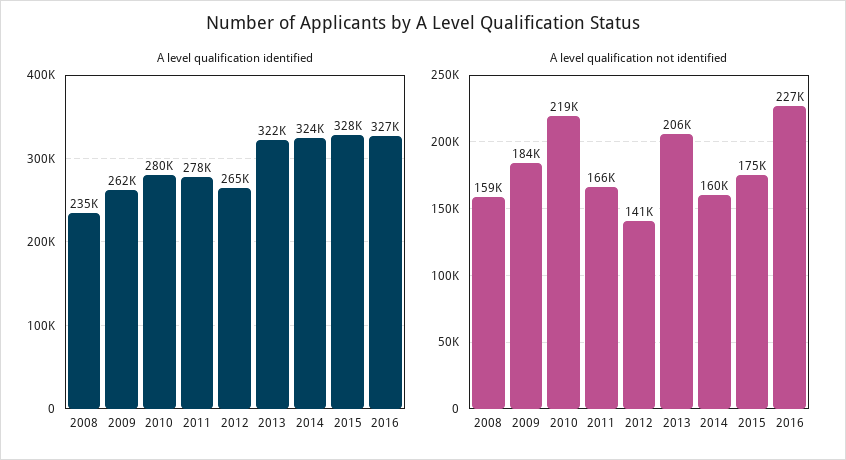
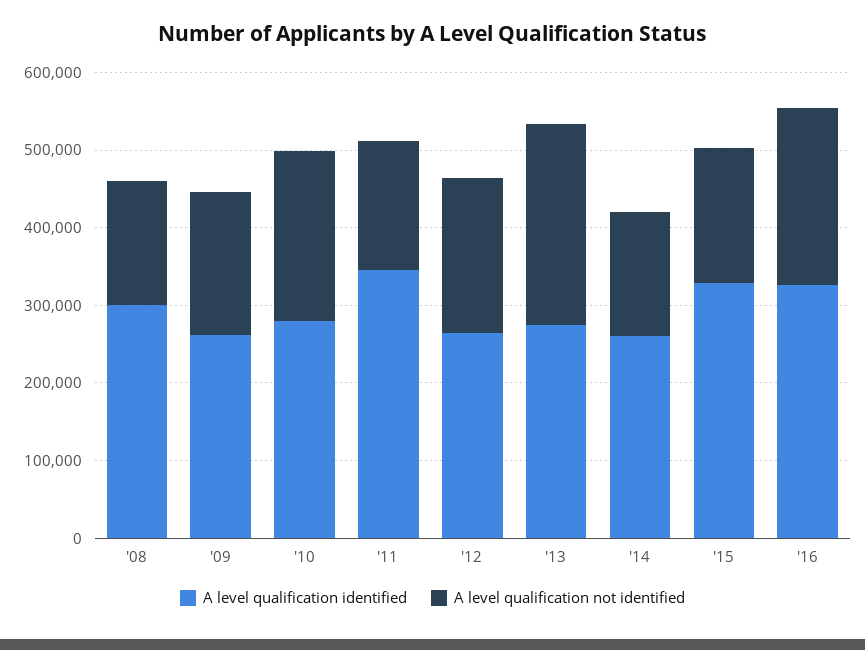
  {
    "A level qualification identified": {
-     "2008": 235000,
+     "2008": 300000,
      "2009": 262000,
      "2010": 280000,
-     "2011": 278000,
+     "2011": 340000,
      "2012": 265000,
-     "2013": 322000,
+     "2013": 280000,
-     "2014": 324000,
+     "2014": 260000,
      "2015": 328000,
      "2016": 327000
    },
    "A level qualification not identified": {
      "2008": 159000,
      "2009": 184000,
      "2010": 219000,
      "2011": 166000,
-     "2012": 141000,
+     "2012": 200000,
-     "2013": 206000,
+     "2013": 260000,
      "2014": 160000,
      "2015": 175000,
      "2016": 227000
    }
  }

